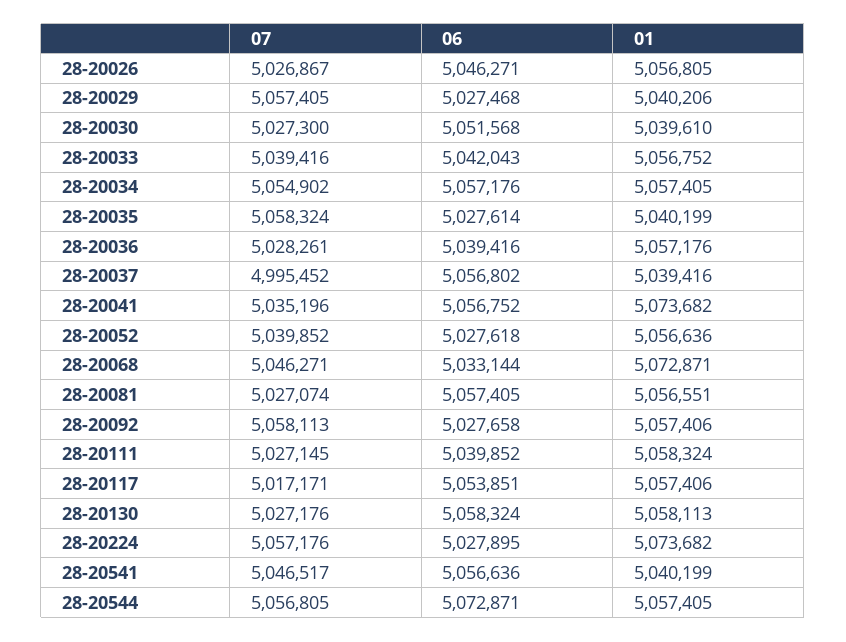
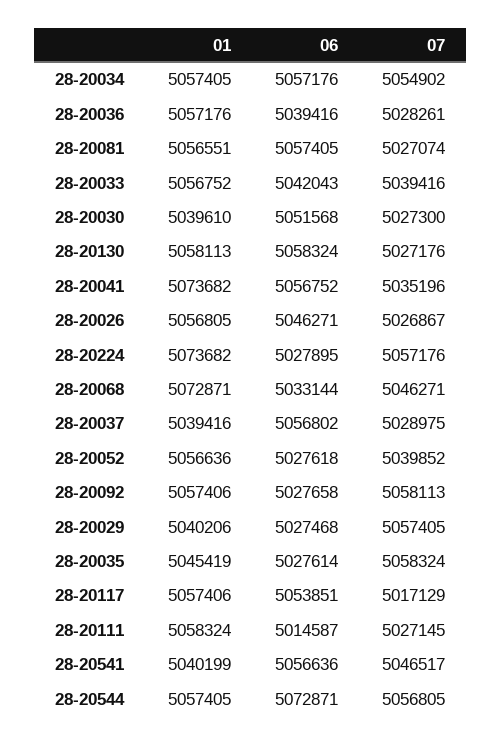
  {
    "07": {
      "28-20026": 5026867,
      "28-20029": 5057405,
      "28-20030": 5027300,
      "28-20033": 5039416,
      "28-20034": 5054902,
      "28-20035": 5058324,
      "28-20036": 5028261,
-     "28-20037": 4995452,
+     "28-20037": 5028975,
      "28-20041": 5035196,
      "28-20052": 5039852,
      "28-20068": 5046271,
      "28-20081": 5027074,
      "28-20092": 5058113,
      "28-20111": 5027145,
-     "28-20117": 5017171,
+     "28-20117": 5017129,
      "28-20130": 5027176,
      "28-20224": 5057176,
      "28-20541": 5046517,
      "28-20544": 5056805
    },
    "06": {
      "28-20026": 5046271,
      "28-20029": 5027468,
      "28-20030": 5051568,
      "28-20033": 5042043,
      "28-20034": 5057176,
      "28-20035": 5027614,
      "28-20036": 5039416,
      "28-20037": 5056802,
      "28-20041": 5056752,
      "28-20052": 5027618,
      "28-20068": 5033144,
      "28-20081": 5057405,
      "28-20092": 5027658,
-     "28-20111": 5039852,
+     "28-20111": 5014587,
      "28-20117": 5053851,
      "28-20130": 5058324,
      "28-20224": 5027895,
      "28-20541": 5056636,
      "28-20544": 5072871
    },
    "01": {
      "28-20026": 5056805,
      "28-20029": 5040206,
      "28-20030": 5039610,
      "28-20033": 5056752,
      "28-20034": 5057405,
-     "28-20035": 5040199,
+     "28-20035": 5045419,
      "28-20036": 5057176,
      "28-20037": 5039416,
      "28-20041": 5073682,
      "28-20052": 5056636,
      "28-20068": 5072871,
      "28-20081": 5056551,
      "28-20092": 5057406,
      "28-20111": 5058324,
      "28-20117": 5057406,
      "28-20130": 5058113,
      "28-20224": 5073682,
      "28-20541": 5040199,
      "28-20544": 5057405
    }
  }

